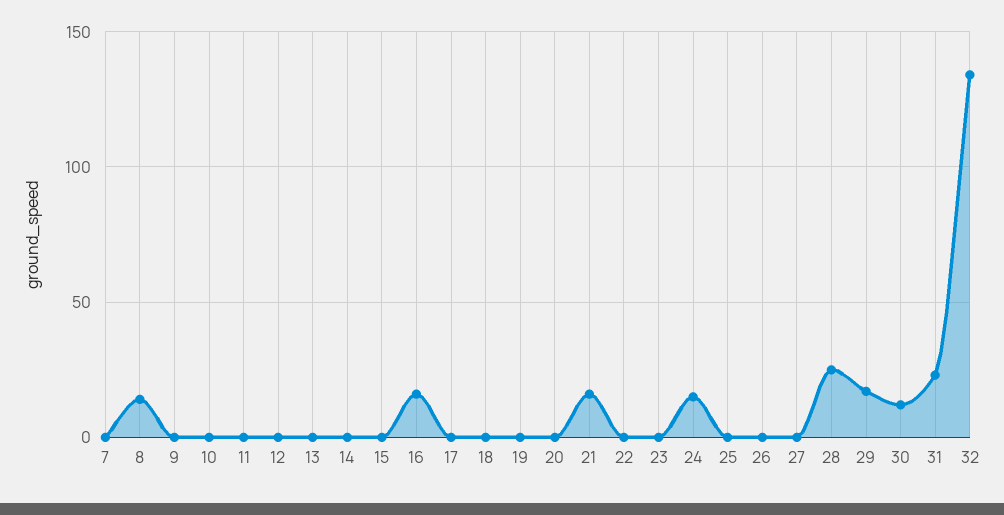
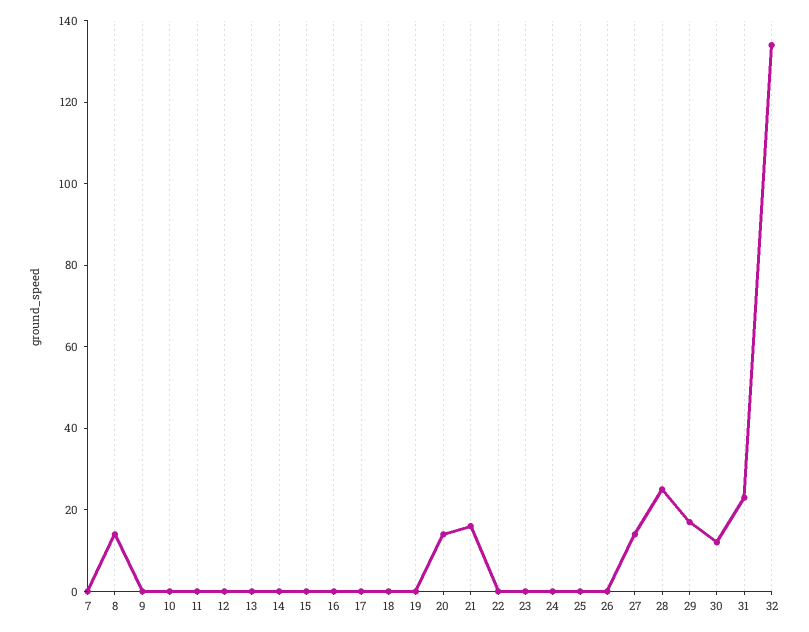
  {
    "7": 0,
    "8": 15,
    "9": 0,
    "10": 0,
    "11": 0,
    "12": 0,
    "13": 0,
    "14": 0,
    "15": 0,
-   "16": 15,
+   "16": 0,
    "17": 0,
    "18": 0,
    "19": 0,
-   "20": 0,
+   "20": 15,
    "21": 15,
    "22": 0,
    "23": 0,
-   "24": 15,
+   "24": 0,
    "25": 0,
    "26": 0,
-   "27": 0,
+   "27": 15,
    "28": 25,
    "29": 15,
    "30": 10,
    "31": 25,
    "32": 135
  }

